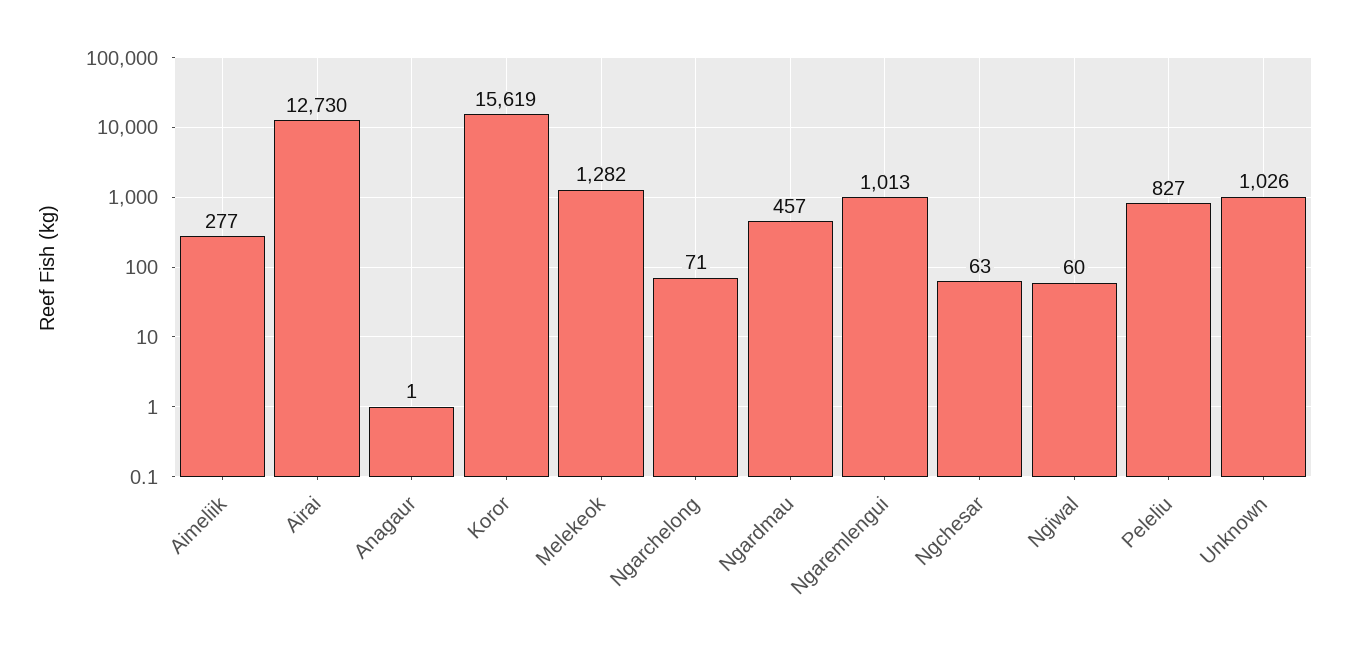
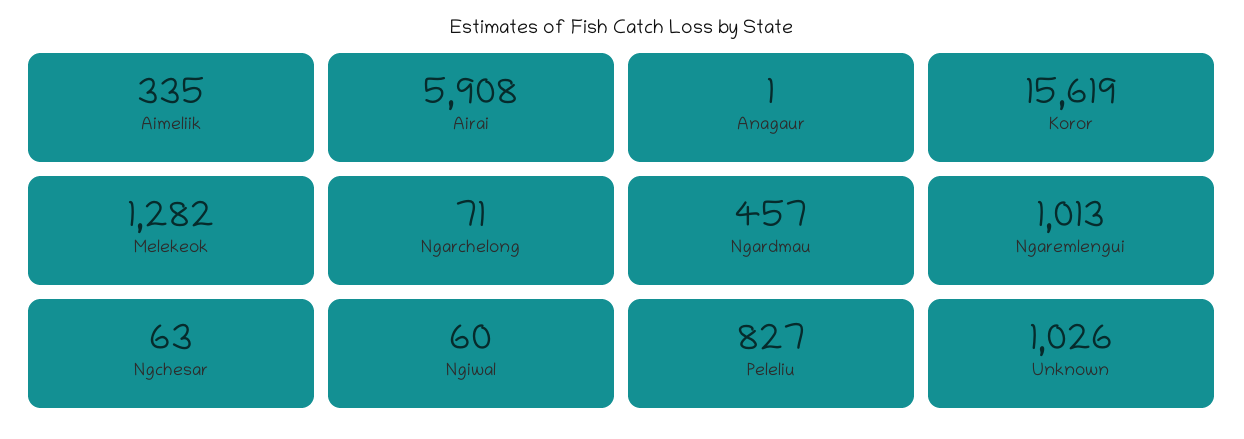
  {
-   "Aimeliik": 277,
+   "Aimeliik": 335,
-   "Airai": 12730,
+   "Airai": 5908,
    "Anagaur": 1,
    "Koror": 15619,
    "Melekeok": 1282,
    "Ngarchelong": 71,
    "Ngardmau": 457,
    "Ngaremlengui": 1013,
    "Ngchesar": 63,
    "Ngiwal": 60,
    "Peleliu": 827,
    "Unknown": 1026
  }

